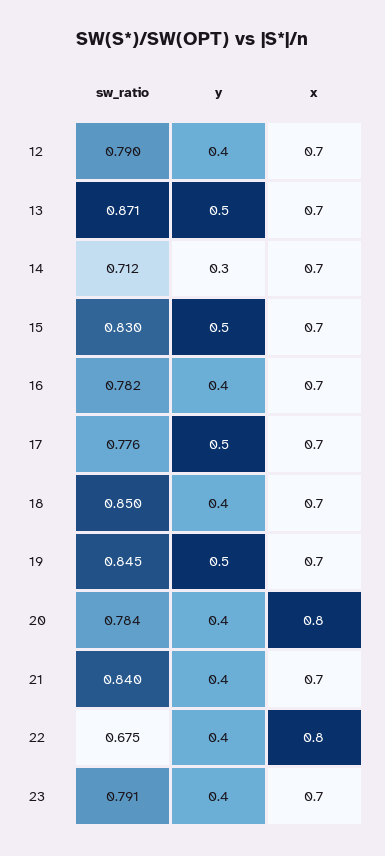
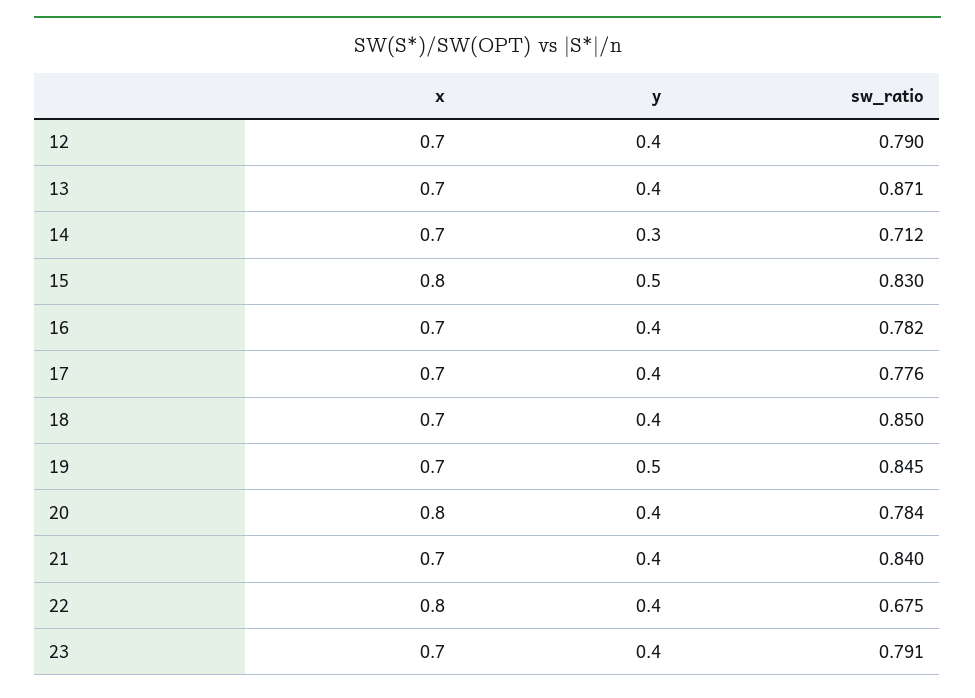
  {
    "sw_ratio": {
      "12": 0.79,
      "13": 0.871,
      "14": 0.712,
      "15": 0.83,
      "16": 0.782,
      "17": 0.776,
      "18": 0.85,
      "19": 0.845,
      "20": 0.784,
      "21": 0.84,
      "22": 0.675,
      "23": 0.791
    },
    "y": {
      "12": 0.4,
-     "13": 0.5,
+     "13": 0.4,
      "14": 0.3,
      "15": 0.5,
      "16": 0.4,
-     "17": 0.5,
+     "17": 0.4,
      "18": 0.4,
      "19": 0.5,
      "20": 0.4,
      "21": 0.4,
      "22": 0.4,
      "23": 0.4
    },
    "x": {
      "12": 0.7,
      "13": 0.7,
      "14": 0.7,
-     "15": 0.7,
+     "15": 0.8,
      "16": 0.7,
      "17": 0.7,
      "18": 0.7,
      "19": 0.7,
      "20": 0.8,
      "21": 0.7,
      "22": 0.8,
      "23": 0.7
    }
  }

